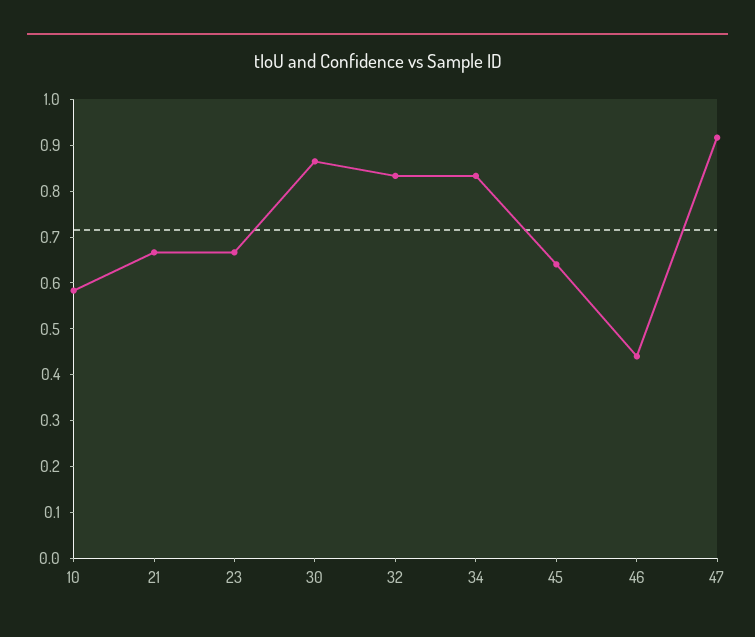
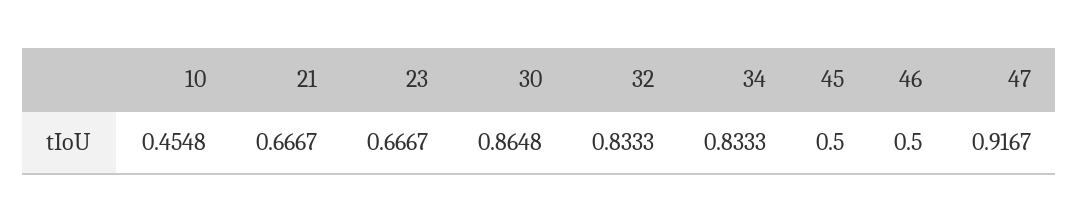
  {
-   "10": 0.58,
+   "10": 0.4548,
    "21": 0.6667,
    "23": 0.6667,
    "30": 0.8648,
    "32": 0.8333,
    "34": 0.8333,
-   "45": 0.64,
+   "45": 0.5,
-   "46": 0.44,
+   "46": 0.5,
    "47": 0.9167
  }

